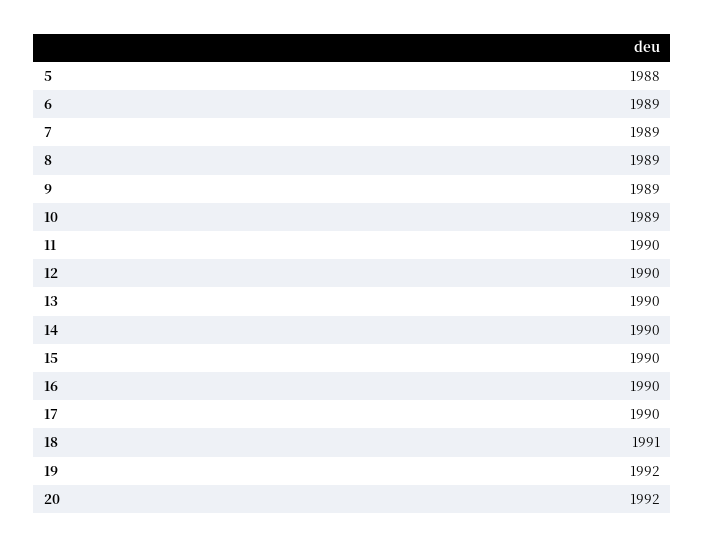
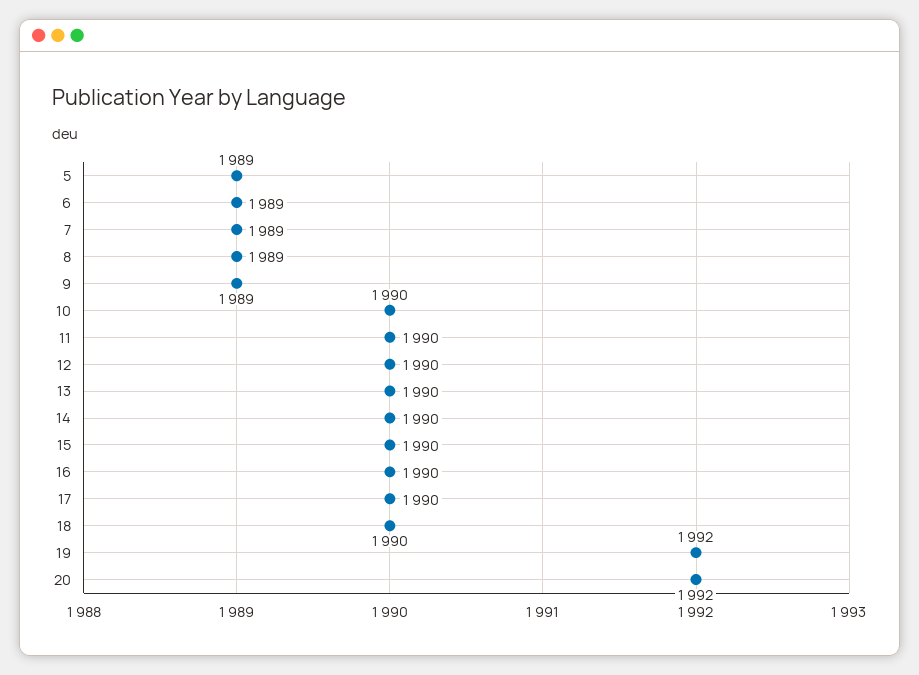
  {
-   "5": 1988,
+   "5": 1989,
    "6": 1989,
    "7": 1989,
    "8": 1989,
    "9": 1989,
-   "10": 1989,
+   "10": 1990,
    "11": 1990,
    "12": 1990,
    "13": 1990,
    "14": 1990,
    "15": 1990,
    "16": 1990,
    "17": 1990,
-   "18": 1991,
+   "18": 1990,
    "19": 1992,
    "20": 1992
  }

